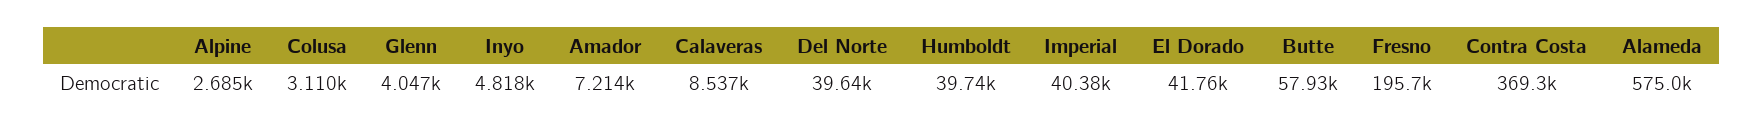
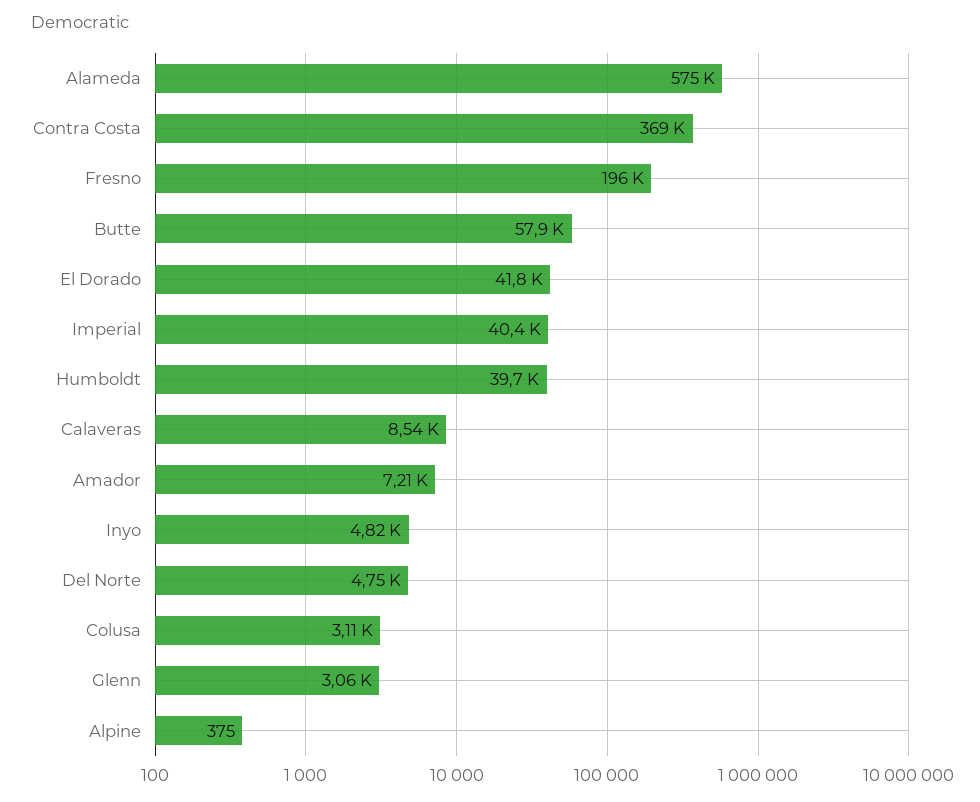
  {
-   "Alpine": 2685,
+   "Alpine": 375,
    "Colusa": 3110,
-   "Glenn": 4047,
+   "Glenn": 3060,
    "Inyo": 4818,
    "Amador": 7214,
    "Calaveras": 8537,
-   "Del Norte": 39640,
+   "Del Norte": 4750,
    "Humboldt": 39740,
    "Imperial": 40380,
    "El Dorado": 41760,
    "Butte": 57930,
    "Fresno": 195700,
    "Contra Costa": 369300,
    "Alameda": 575000
  }

